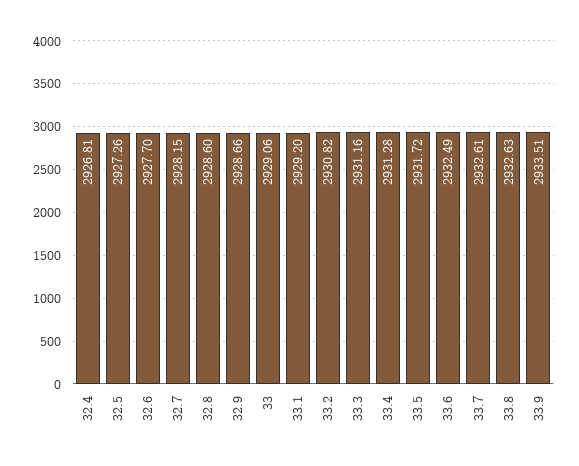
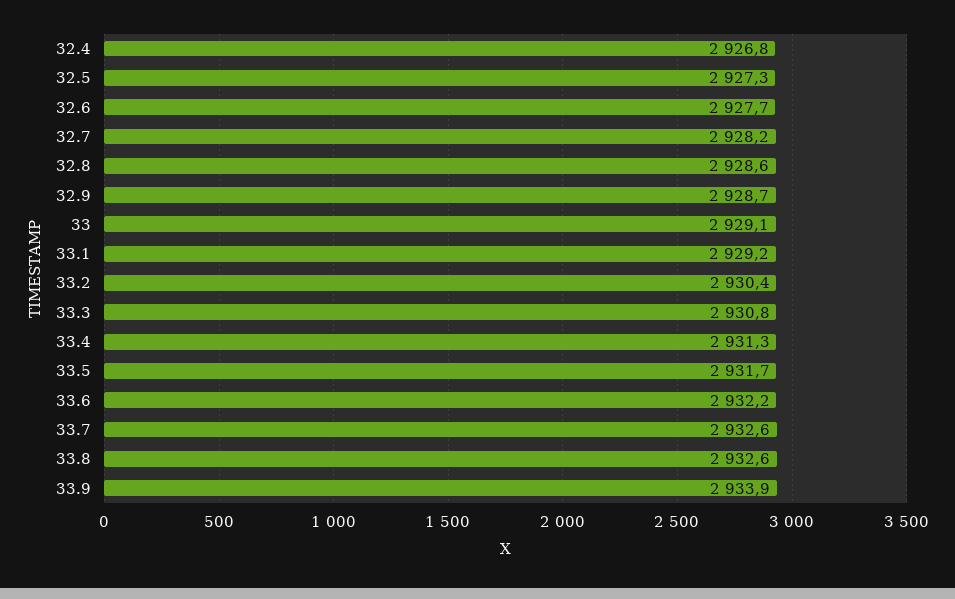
  {
    "32.4": 2926.81,
    "32.5": 2927.26,
    "32.6": 2927.7,
    "32.7": 2928.15,
    "32.8": 2928.6,
    "32.9": 2928.66,
    "33": 2929.06,
    "33.1": 2929.2,
-   "33.2": 2930.82,
+   "33.2": 2930.4,
-   "33.3": 2931.16,
+   "33.3": 2930.8,
    "33.4": 2931.28,
    "33.5": 2931.72,
-   "33.6": 2932.49,
+   "33.6": 2932.2,
    "33.7": 2932.61,
    "33.8": 2932.63,
-   "33.9": 2933.51
+   "33.9": 2933.9
  }

